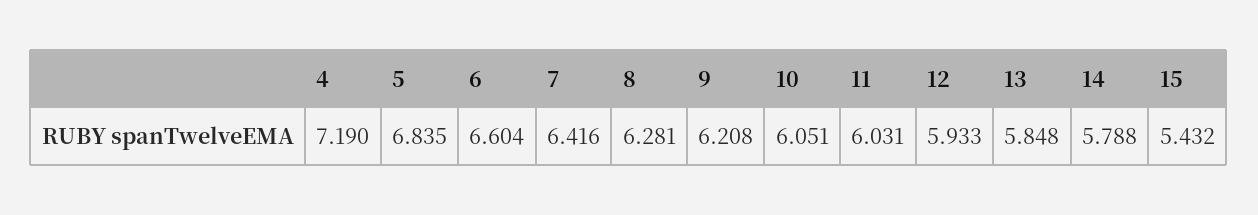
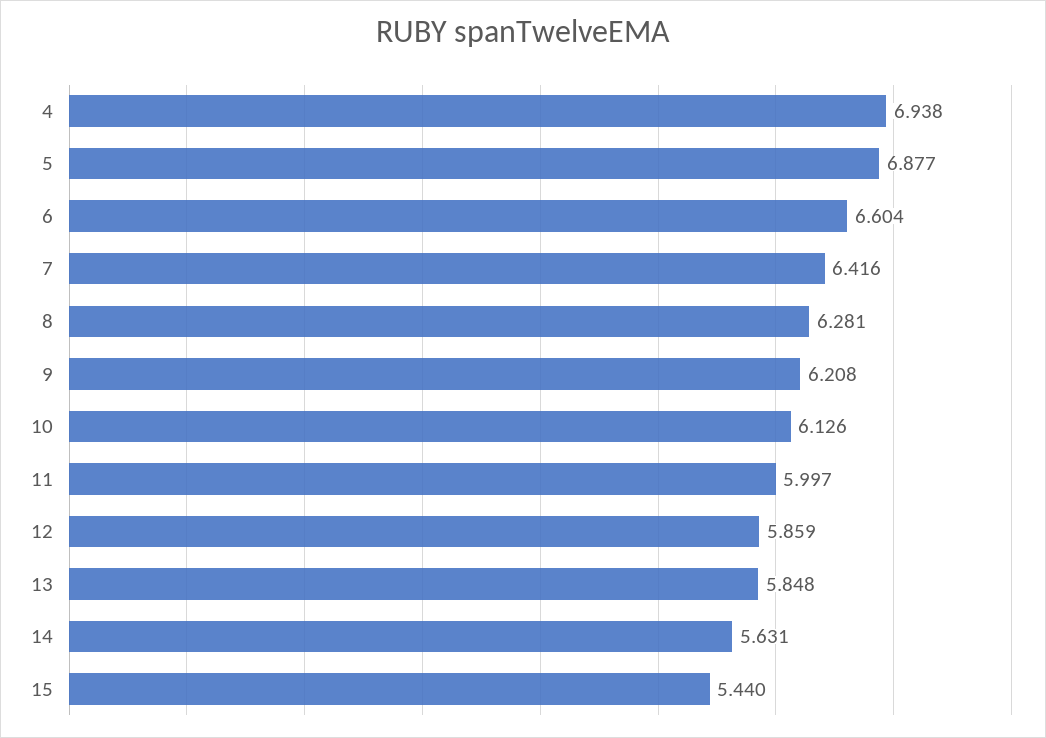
  {
-   "4": 7.19,
+   "4": 6.938,
-   "5": 6.835,
+   "5": 6.877,
    "6": 6.604,
    "7": 6.416,
    "8": 6.281,
    "9": 6.208,
-   "10": 6.051,
+   "10": 6.126,
-   "11": 6.031,
+   "11": 5.997,
-   "12": 5.933,
+   "12": 5.859,
    "13": 5.848,
-   "14": 5.788,
+   "14": 5.631,
-   "15": 5.432
+   "15": 5.44
  }

